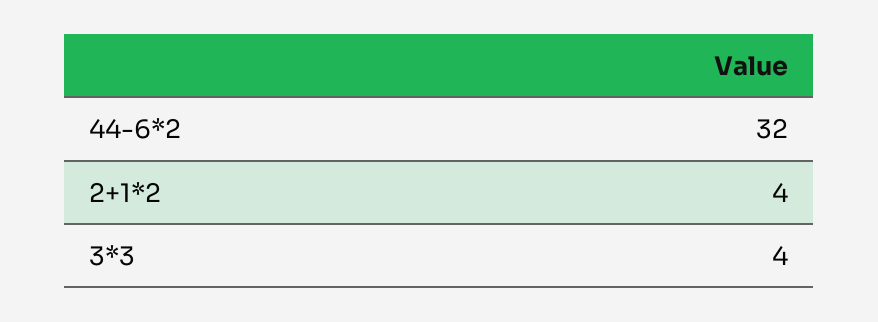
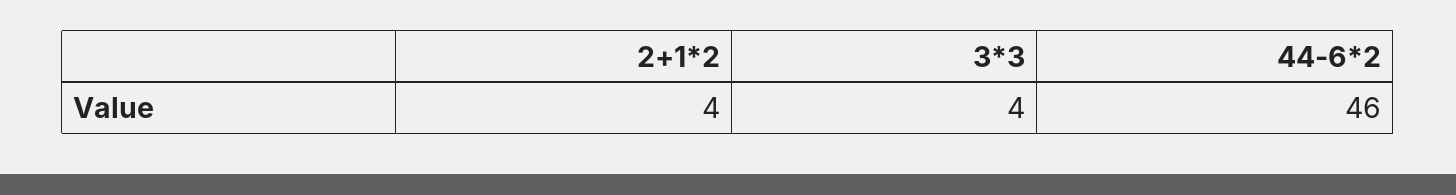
  {
-   "44-6*2": 32,
+   "44-6*2": 46,
    "2+1*2": 4,
    "3*3": 4
  }

